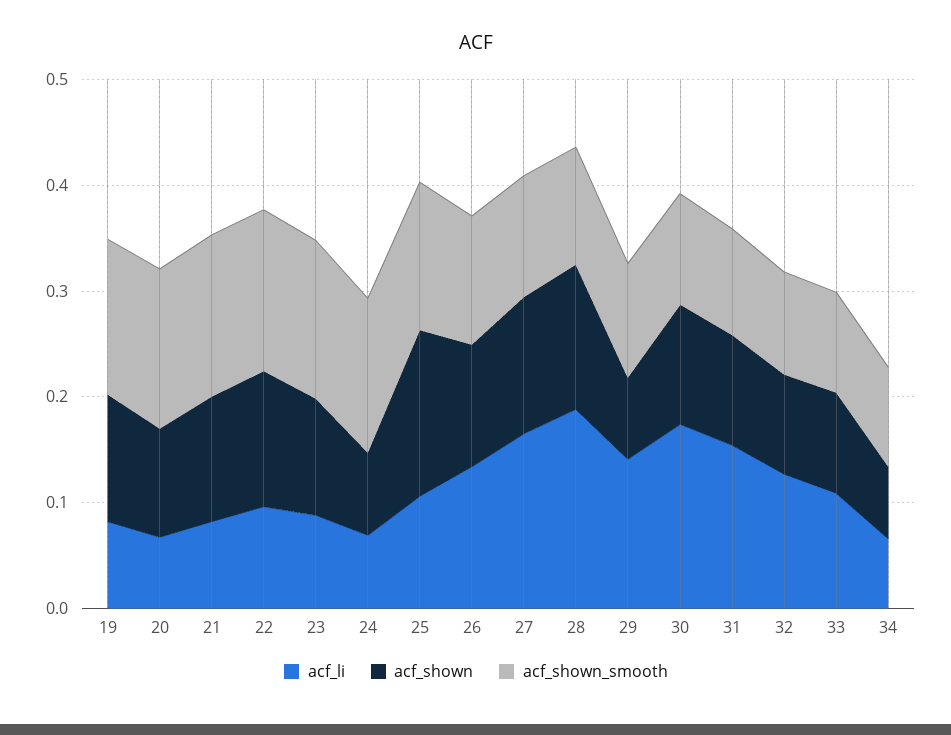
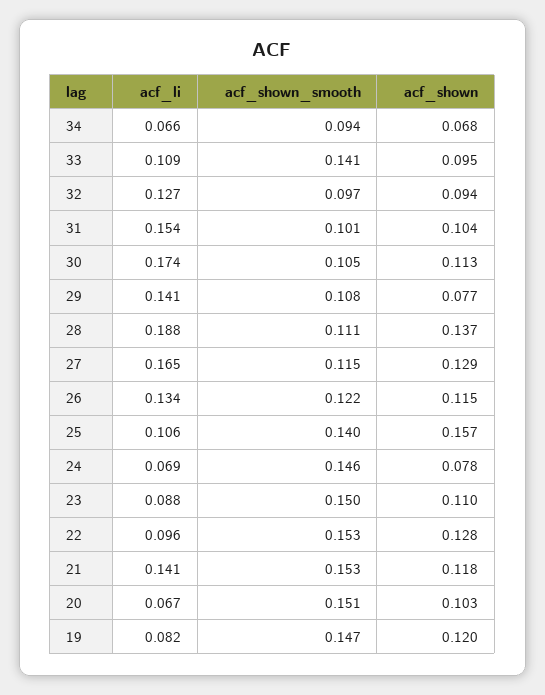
  {
    "acf_li": {
      "19": 0.082,
      "20": 0.067,
-     "21": 0.08,
+     "21": 0.141,
      "22": 0.096,
      "23": 0.088,
      "24": 0.069,
      "25": 0.106,
      "26": 0.134,
      "27": 0.165,
      "28": 0.188,
      "29": 0.141,
      "30": 0.174,
      "31": 0.154,
      "32": 0.127,
      "33": 0.109,
      "34": 0.066
    },
    "acf_shown": {
      "19": 0.12,
      "20": 0.103,
      "21": 0.118,
      "22": 0.128,
      "23": 0.11,
      "24": 0.078,
      "25": 0.157,
      "26": 0.115,
      "27": 0.129,
      "28": 0.137,
      "29": 0.077,
      "30": 0.113,
      "31": 0.104,
      "32": 0.094,
      "33": 0.095,
      "34": 0.068
    },
    "acf_shown_smooth": {
      "19": 0.147,
      "20": 0.151,
      "21": 0.153,
      "22": 0.153,
      "23": 0.15,
      "24": 0.146,
      "25": 0.14,
      "26": 0.122,
      "27": 0.115,
      "28": 0.111,
      "29": 0.108,
      "30": 0.105,
      "31": 0.101,
      "32": 0.097,
-     "33": 0.1,
+     "33": 0.141,
      "34": 0.094
    }
  }

